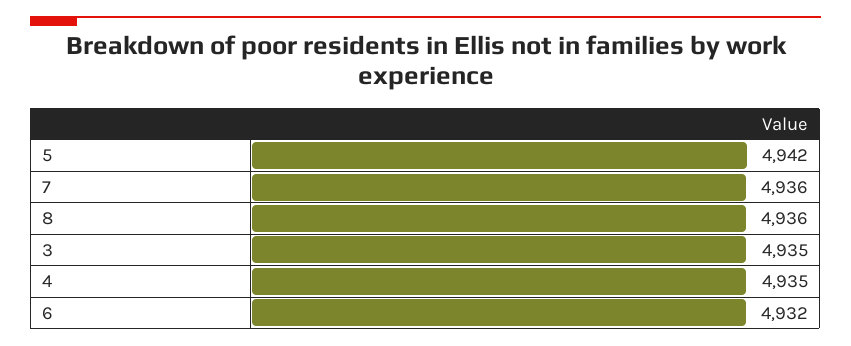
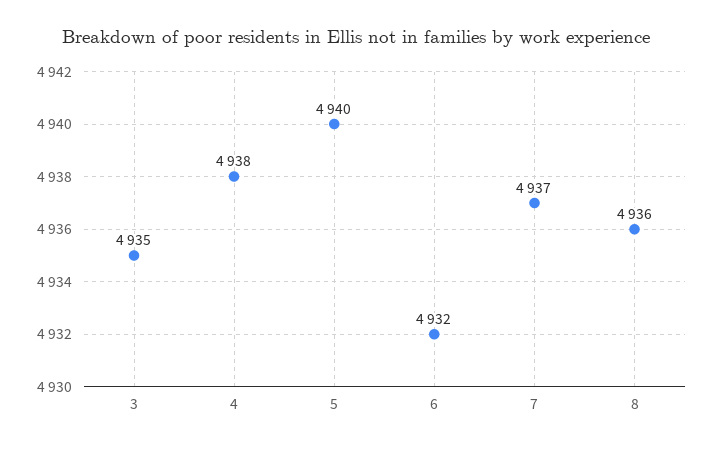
  {
-   "5": 4942,
+   "5": 4940,
-   "7": 4936,
+   "7": 4937,
    "8": 4936,
    "3": 4935,
-   "4": 4935,
+   "4": 4938,
    "6": 4932
  }

